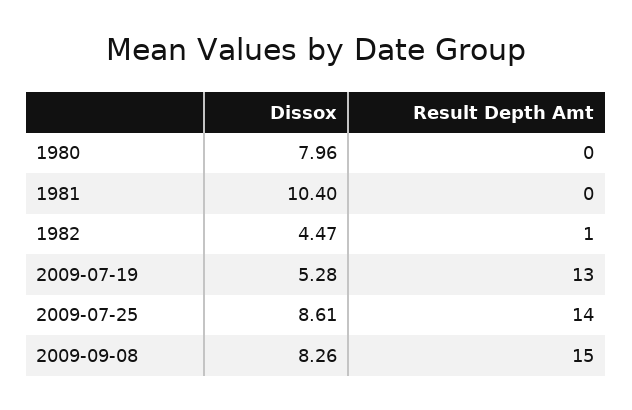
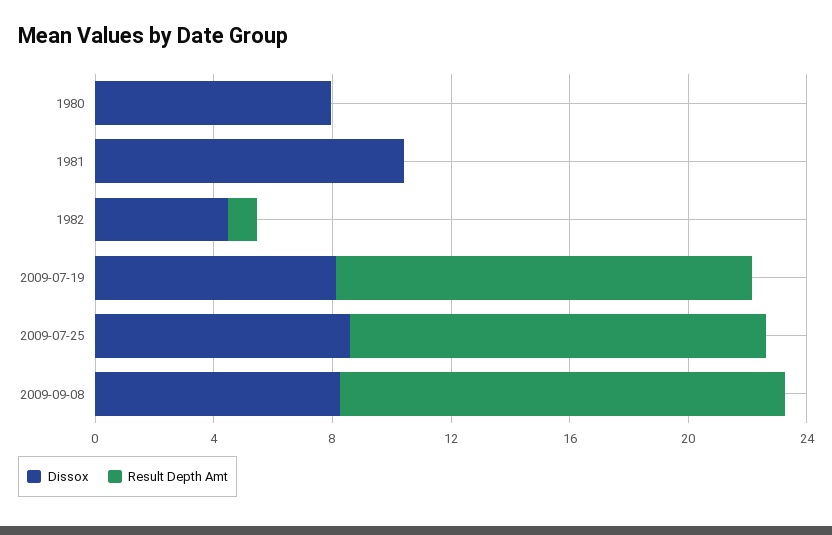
  {
    "Dissox": {
      "1980": 7.96,
      "1981": 10.4,
      "1982": 4.47,
-     "2009-07-19": 5.28,
+     "2009-07-19": 8,
      "2009-07-25": 8.61,
      "2009-09-08": 8.26
    },
    "Result Depth Amt": {
      "1980": 0,
      "1981": 0,
      "1982": 1,
-     "2009-07-19": 13,
+     "2009-07-19": 14,
      "2009-07-25": 14,
      "2009-09-08": 15
    }
  }

